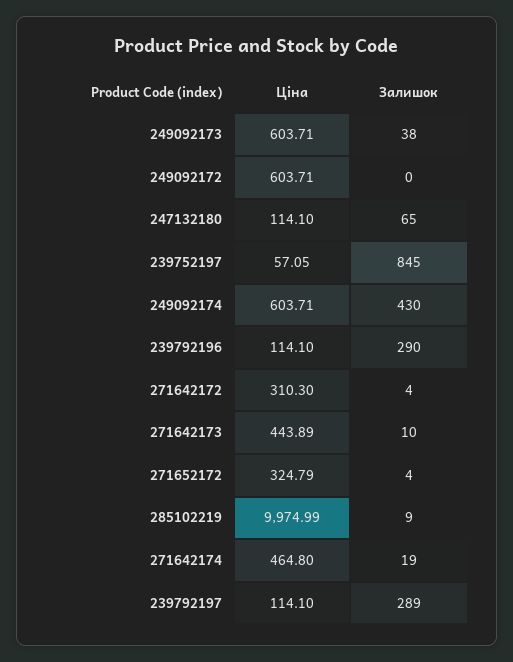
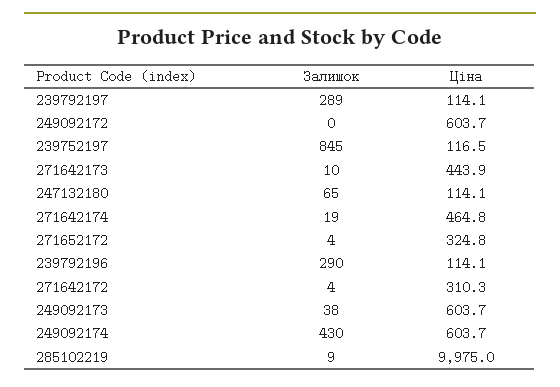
  {
    "Ціна": {
      "249092173": 603.71,
      "249092172": 603.71,
      "247132180": 114.1,
-     "239752197": 57.05,
+     "239752197": 116.5,
      "249092174": 603.71,
      "239792196": 114.1,
      "271642172": 310.3,
      "271642173": 443.89,
      "271652172": 324.79,
      "285102219": 9974.99,
      "271642174": 464.8,
      "239792197": 114.1
    },
    "Залишок": {
      "249092173": 38,
      "249092172": 0,
      "247132180": 65,
      "239752197": 845,
      "249092174": 430,
      "239792196": 290,
      "271642172": 4,
      "271642173": 10,
      "271652172": 4,
      "285102219": 9,
      "271642174": 19,
      "239792197": 289
    }
  }

